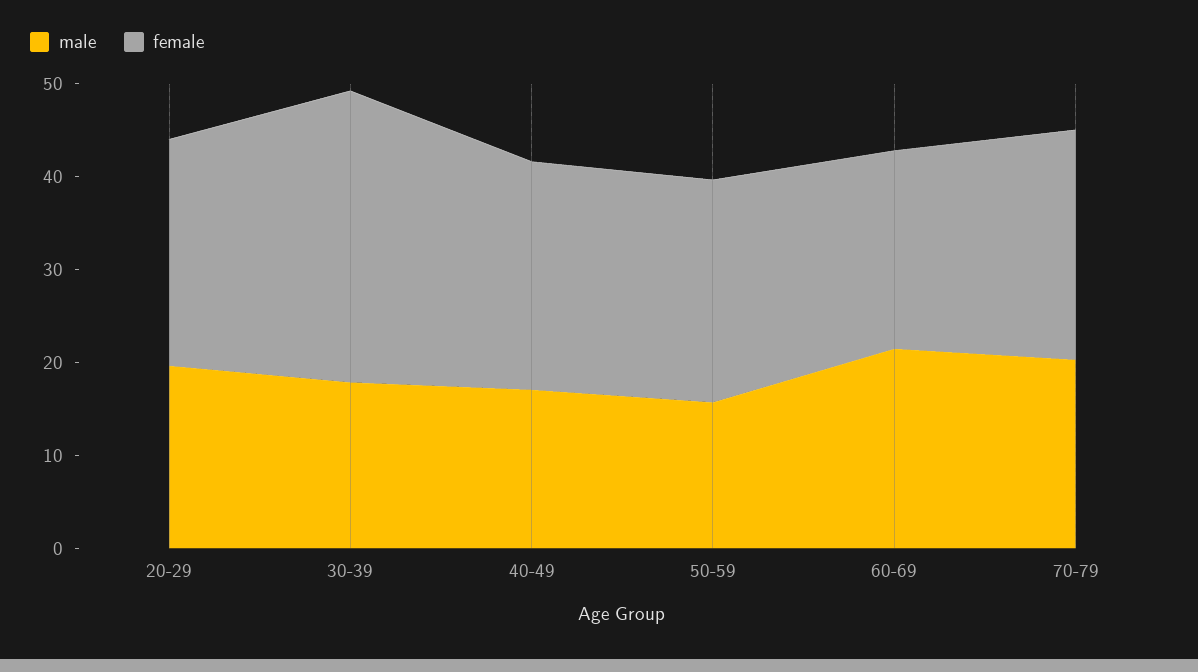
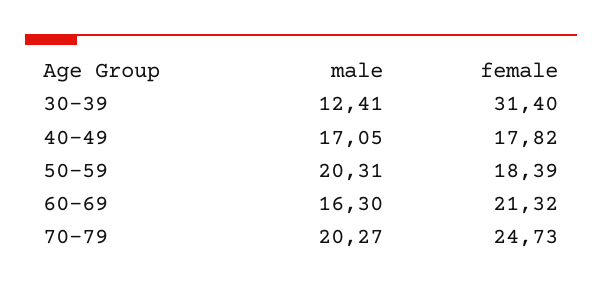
  {
    "male": {
-     "20-29": 20,
-     "30-39": 18,
+     "30-39": 12.41,
      "40-49": 17.05,
-     "50-59": 16,
+     "50-59": 20.31,
-     "60-69": 22,
+     "60-69": 16.3,
      "70-79": 20.27
    },
    "female": {
-     "20-29": 24,
      "30-39": 31.4,
-     "40-49": 24,
+     "40-49": 17.82,
-     "50-59": 24,
+     "50-59": 18.39,
      "60-69": 21.32,
      "70-79": 24.73
    }
  }

